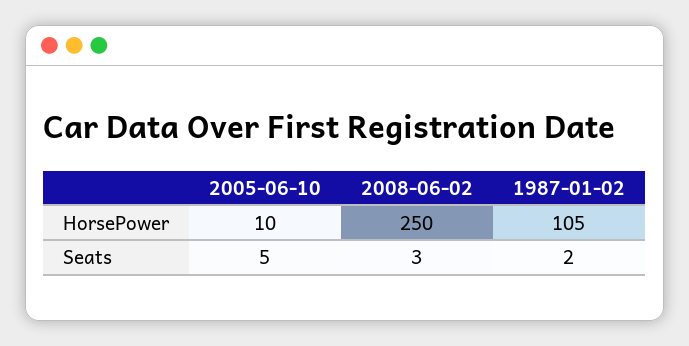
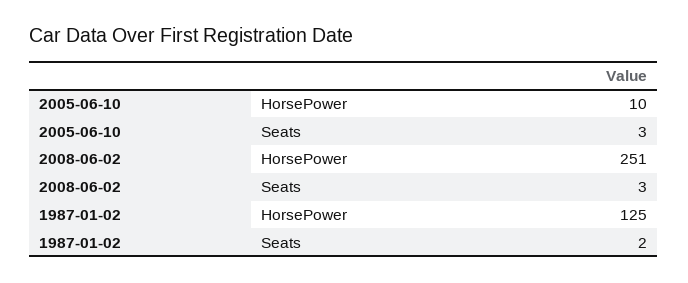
  {
    "2005-06-10": {
      "HorsePower": 10,
-     "Seats": 5
+     "Seats": 3
    },
    "2008-06-02": {
-     "HorsePower": 250,
+     "HorsePower": 251,
      "Seats": 3
    },
    "1987-01-02": {
-     "HorsePower": 105,
+     "HorsePower": 125,
      "Seats": 2
    }
  }

